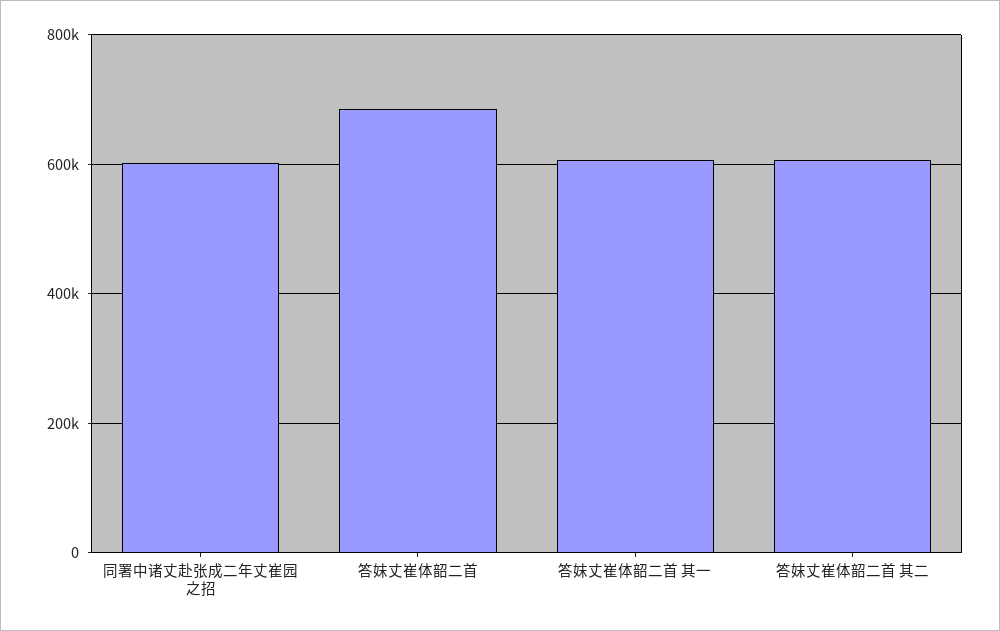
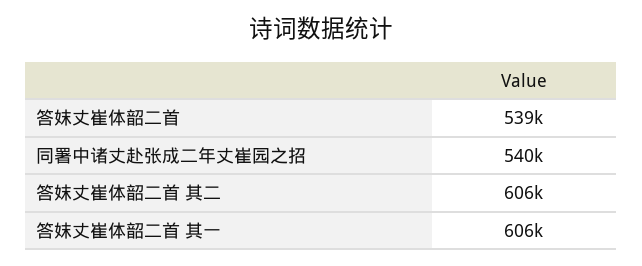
  {
-   "同署中诸丈赴张成二年丈崔园之招": 600000,
+   "同署中诸丈赴张成二年丈崔园之招": 540000,
-   "答妺丈崔体韶二首": 680000,
+   "答妺丈崔体韶二首": 539000,
    "答妺丈崔体韶二首 其一": 606000,
    "答妺丈崔体韶二首 其二": 606000
  }

